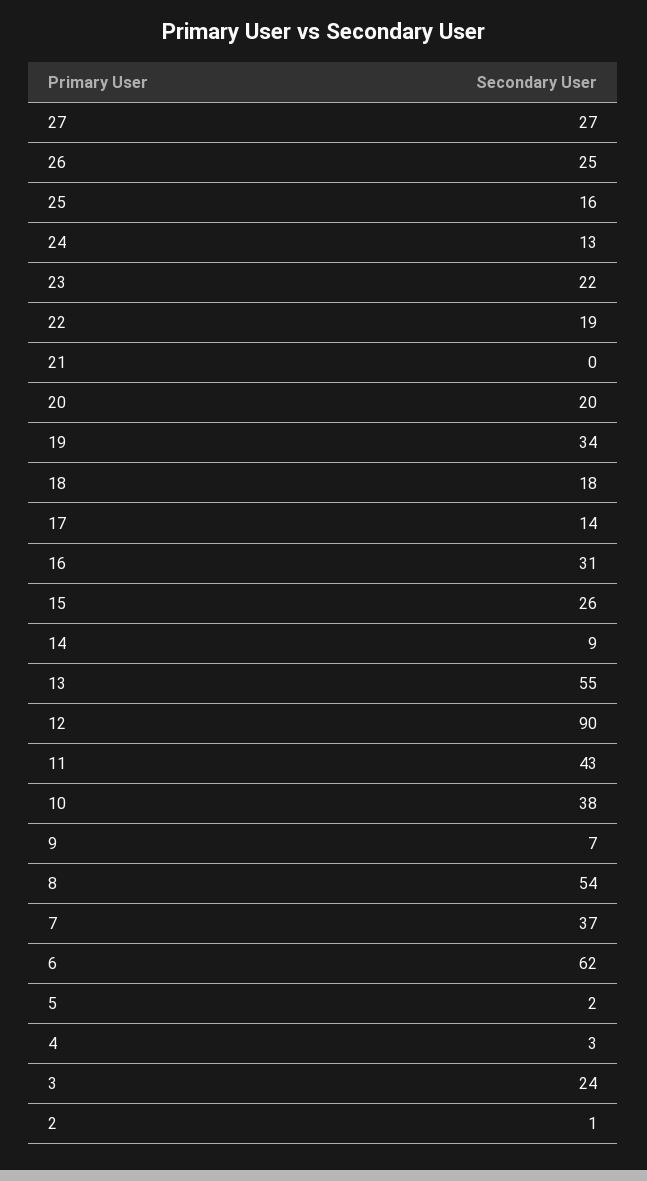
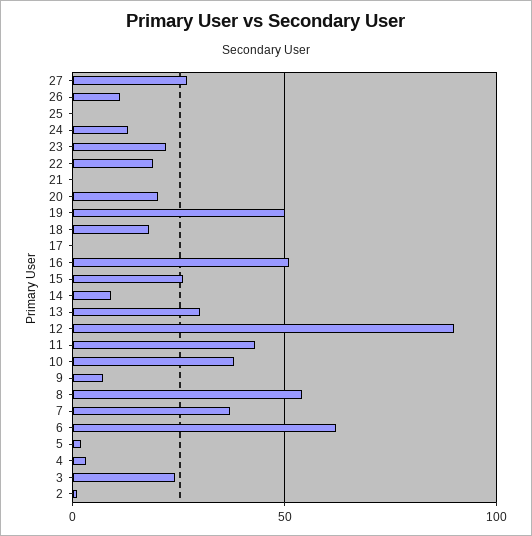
  {
    "27": 27,
-   "26": 25,
+   "26": 10,
-   "25": 16,
+   "25": 0,
    "24": 13,
    "23": 22,
    "22": 19,
    "21": 0,
    "20": 20,
-   "19": 34,
+   "19": 50,
    "18": 18,
-   "17": 14,
+   "17": 0,
-   "16": 31,
+   "16": 50,
    "15": 26,
    "14": 9,
-   "13": 55,
+   "13": 30,
    "12": 90,
    "11": 43,
    "10": 38,
    "9": 7,
    "8": 54,
    "7": 37,
    "6": 62,
    "5": 2,
    "4": 3,
    "3": 24,
    "2": 1
  }

